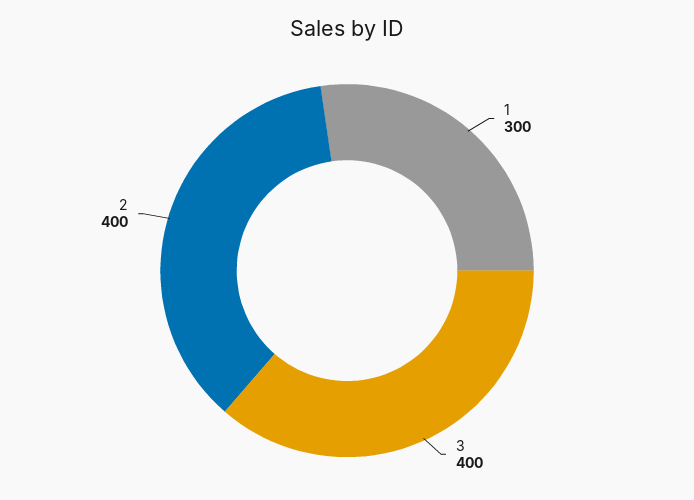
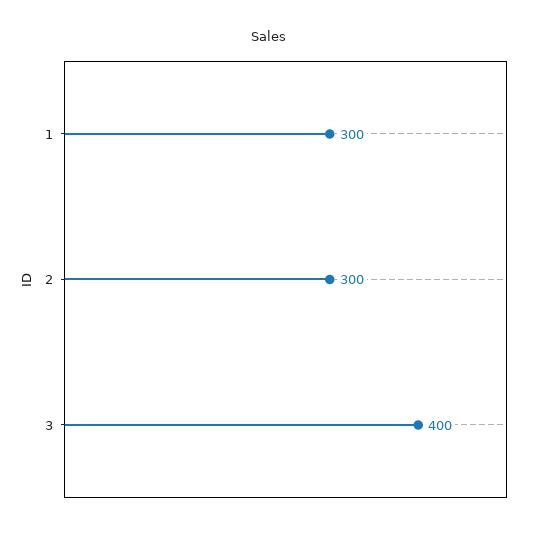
  {
    "1": 300,
    "3": 400,
-   "2": 400
+   "2": 300
  }

